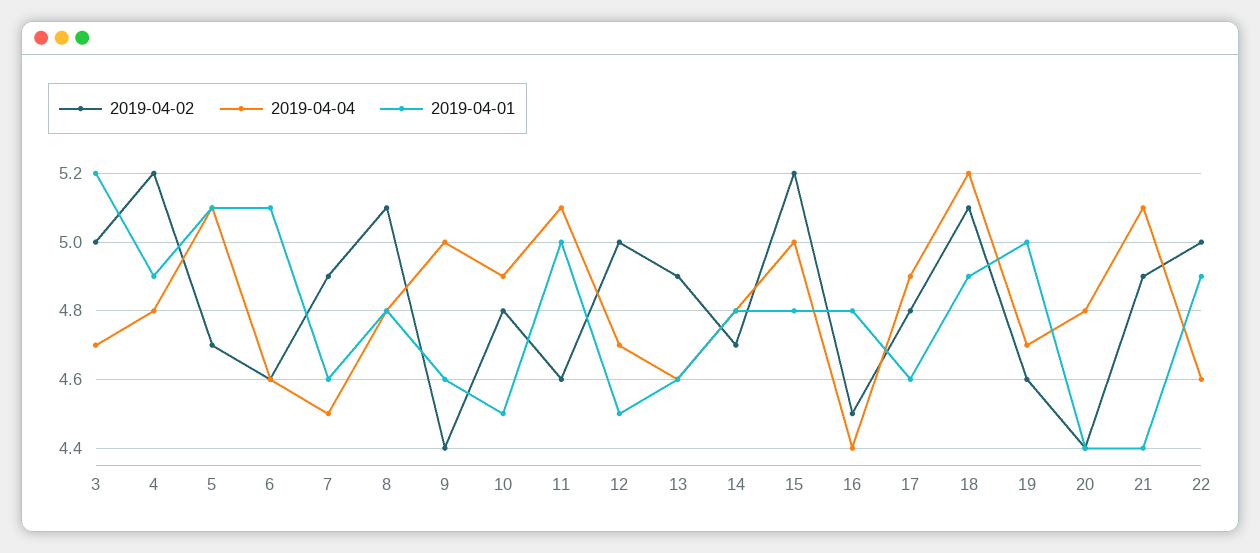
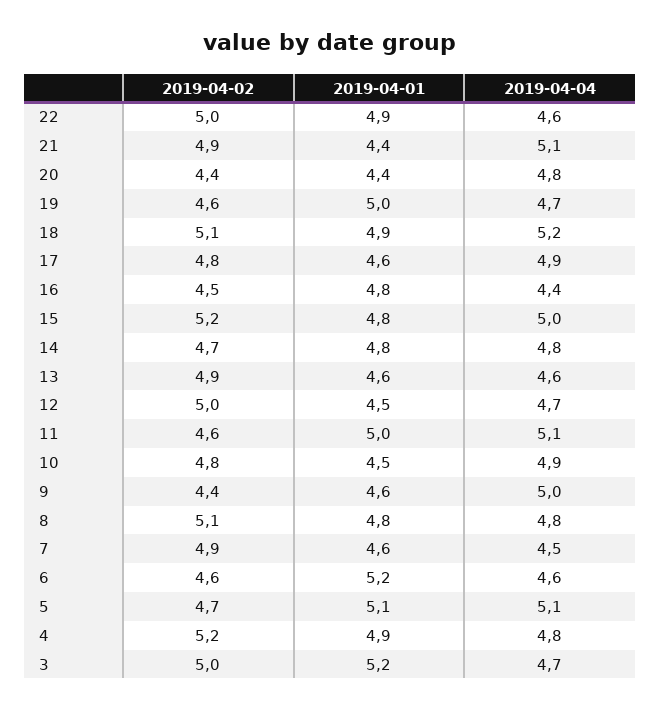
  {
    "2019-04-02": {
      "3": 5,
      "4": 5.2,
      "5": 4.7,
      "6": 4.6,
      "7": 4.9,
      "8": 5.1,
      "9": 4.4,
      "10": 4.8,
      "11": 4.6,
      "12": 5,
      "13": 4.9,
      "14": 4.7,
      "15": 5.2,
      "16": 4.5,
      "17": 4.8,
      "18": 5.1,
      "19": 4.6,
      "20": 4.4,
      "21": 4.9,
      "22": 5
    },
    "2019-04-04": {
      "3": 4.7,
      "4": 4.8,
      "5": 5.1,
      "6": 4.6,
      "7": 4.5,
      "8": 4.8,
      "9": 5,
      "10": 4.9,
      "11": 5.1,
      "12": 4.7,
      "13": 4.6,
      "14": 4.8,
      "15": 5,
      "16": 4.4,
      "17": 4.9,
      "18": 5.2,
      "19": 4.7,
      "20": 4.8,
      "21": 5.1,
      "22": 4.6
    },
    "2019-04-01": {
      "3": 5.2,
      "4": 4.9,
      "5": 5.1,
-     "6": 5.1,
+     "6": 5.2,
      "7": 4.6,
      "8": 4.8,
      "9": 4.6,
      "10": 4.5,
      "11": 5,
      "12": 4.5,
      "13": 4.6,
      "14": 4.8,
      "15": 4.8,
      "16": 4.8,
      "17": 4.6,
      "18": 4.9,
      "19": 5,
      "20": 4.4,
      "21": 4.4,
      "22": 4.9
    }
  }

